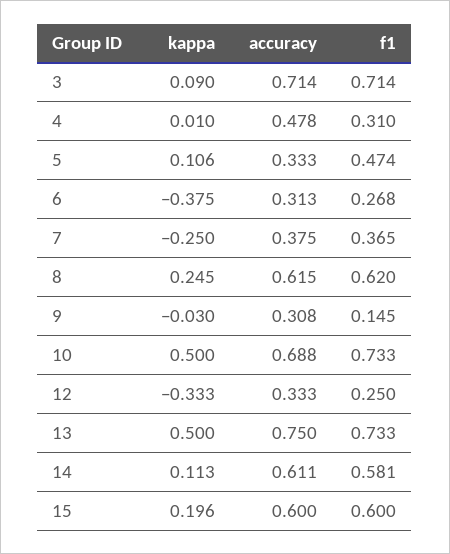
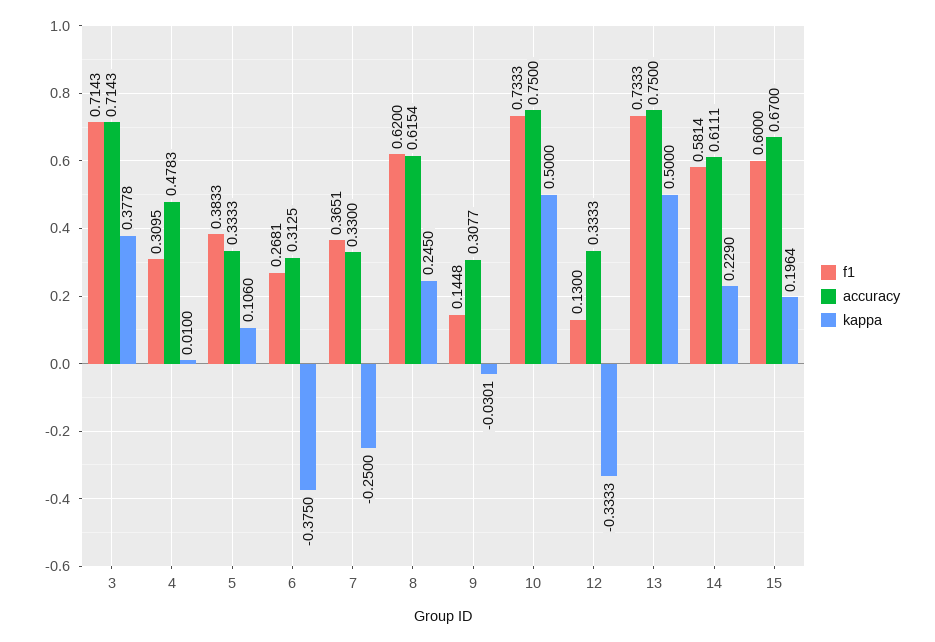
  {
    "kappa": {
-     "3": 0.09,
+     "3": 0.3778,
      "4": 0.01,
      "5": 0.106,
      "6": -0.375,
      "7": -0.25,
      "8": 0.245,
      "9": -0.0301,
      "10": 0.5,
      "12": -0.3333,
      "13": 0.5,
-     "14": 0.113,
+     "14": 0.229,
      "15": 0.1964
    },
    "accuracy": {
      "3": 0.7143,
      "4": 0.4783,
      "5": 0.3333,
      "6": 0.3125,
-     "7": 0.375,
+     "7": 0.33,
      "8": 0.6154,
      "9": 0.3077,
-     "10": 0.688,
+     "10": 0.75,
      "12": 0.3333,
      "13": 0.75,
      "14": 0.6111,
-     "15": 0.6
+     "15": 0.67
    },
    "f1": {
      "3": 0.7143,
      "4": 0.3095,
-     "5": 0.474,
+     "5": 0.3833,
      "6": 0.2681,
      "7": 0.3651,
      "8": 0.62,
      "9": 0.1448,
      "10": 0.7333,
-     "12": 0.25,
+     "12": 0.13,
      "13": 0.7333,
      "14": 0.5814,
      "15": 0.6
    }
  }

